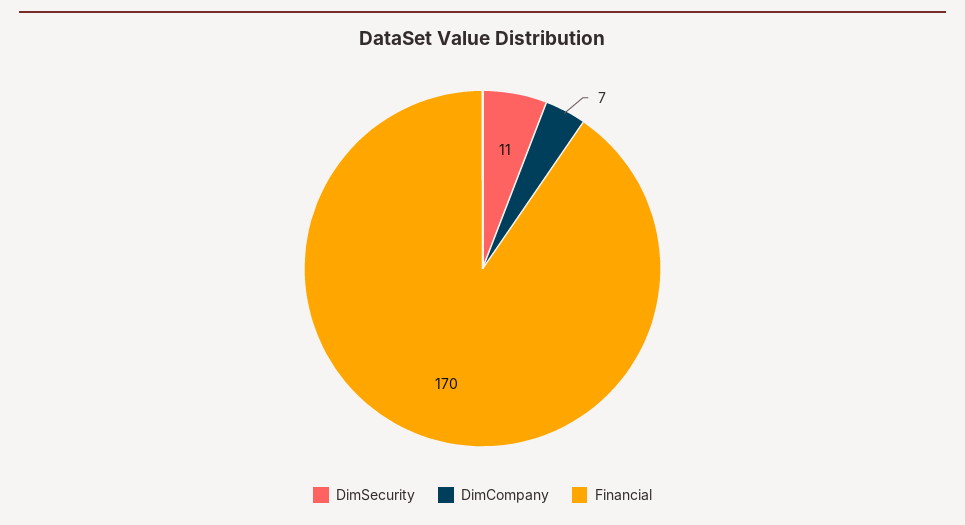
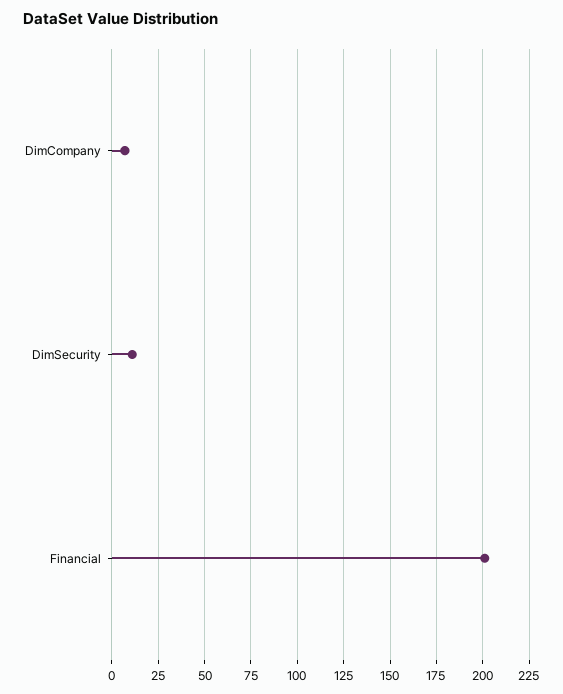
  {
    "DimSecurity": 11,
    "DimCompany": 7,
-   "Financial": 170
+   "Financial": 200
  }

